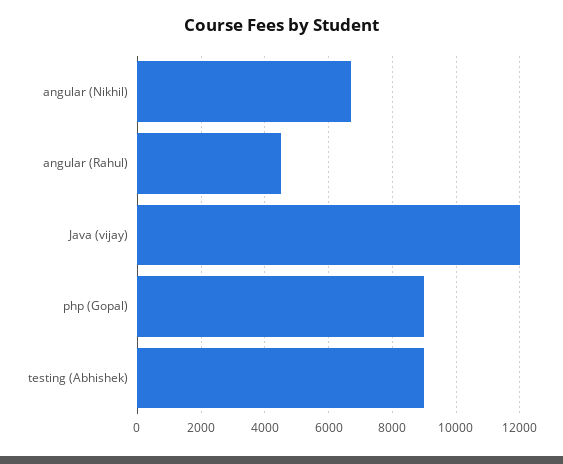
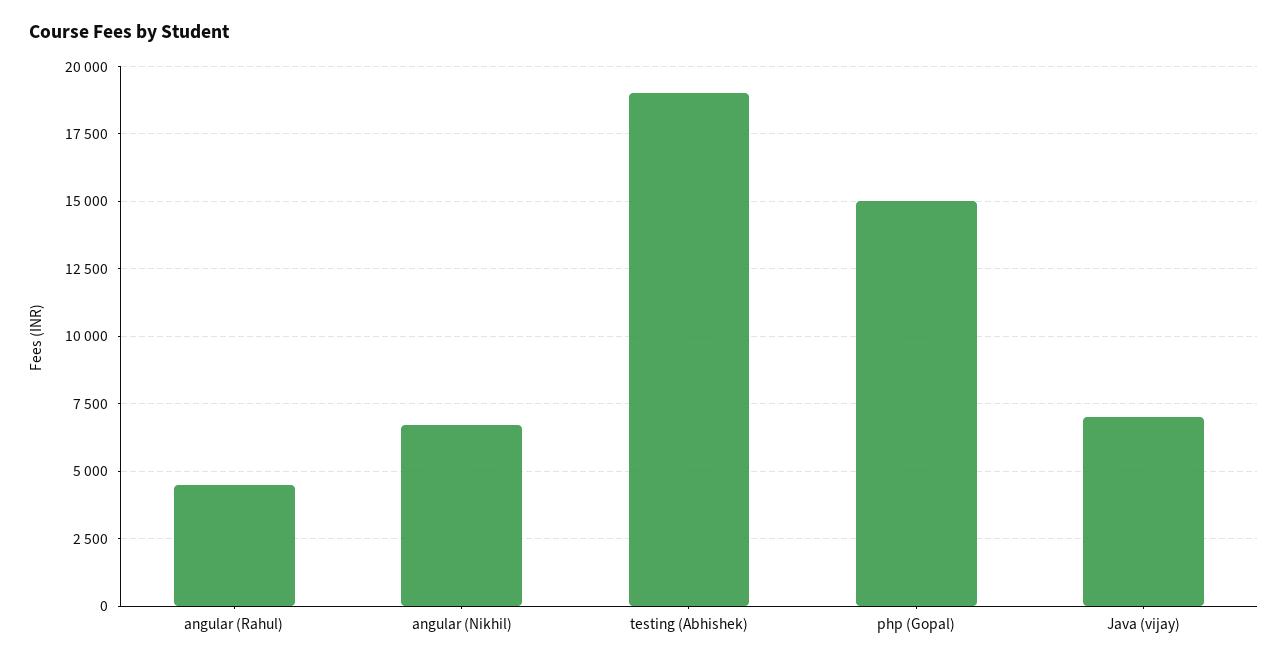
  {
    "angular (Nikhil)": 6800,
    "angular (Rahul)": 4600,
-   "Java (vijay)": 12000,
+   "Java (vijay)": 7000,
-   "php (Gopal)": 9000,
+   "php (Gopal)": 15000,
-   "testing (Abhishek)": 9000
+   "testing (Abhishek)": 19000
  }

